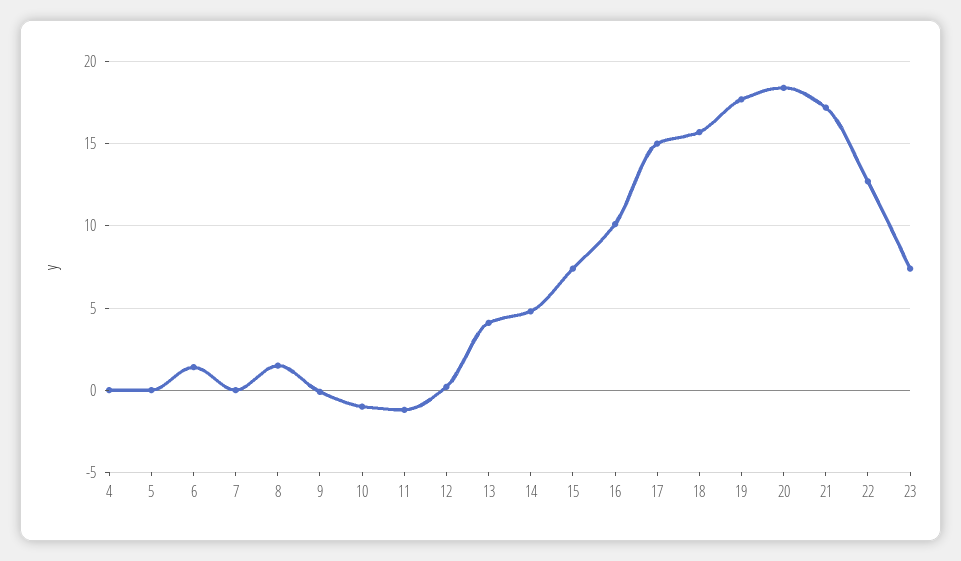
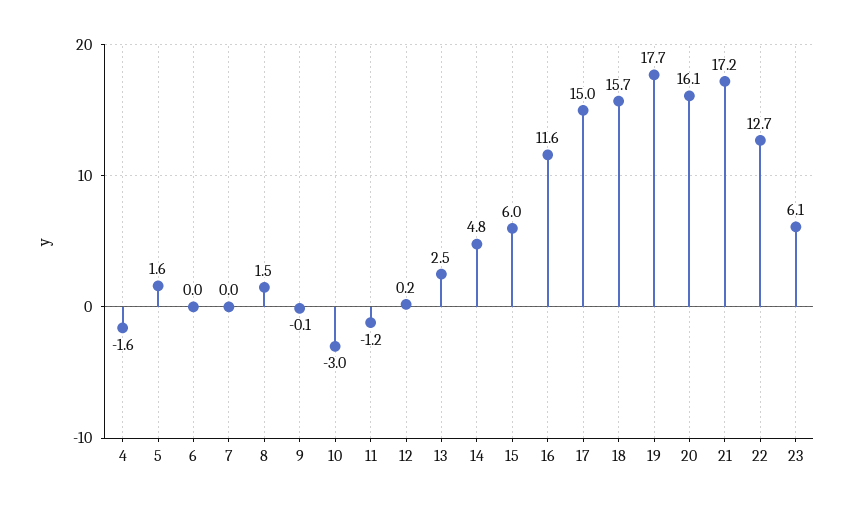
  {
-   "4": 0,
+   "4": -1.6,
-   "5": 0,
+   "5": 1.6,
-   "6": 1.5,
+   "6": 0,
    "7": 0,
    "8": 1.5,
    "9": -0.1,
-   "10": -1,
+   "10": -3,
    "11": -1.2,
    "12": 0.2,
-   "13": 4,
+   "13": 2.5,
    "14": 4.8,
-   "15": 7.5,
+   "15": 6,
-   "16": 10,
+   "16": 11.6,
    "17": 15,
    "18": 15.7,
    "19": 17.7,
-   "20": 18.5,
+   "20": 16.1,
    "21": 17.2,
    "22": 12.7,
-   "23": 7.5
+   "23": 6.1
  }

